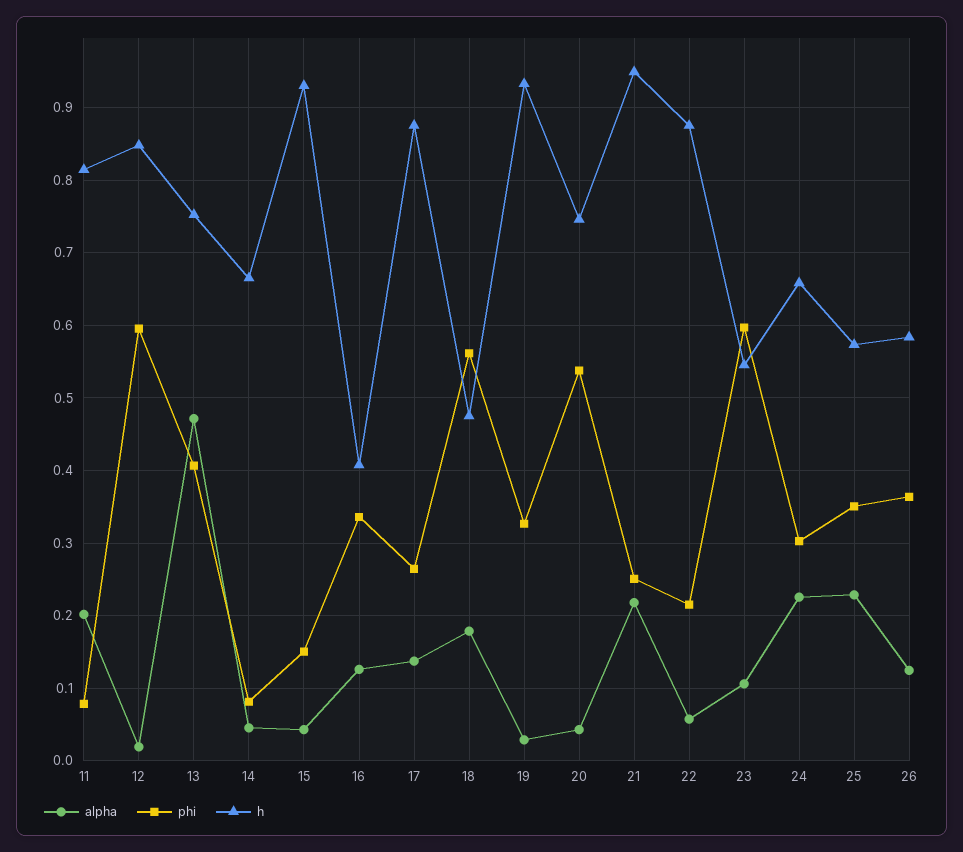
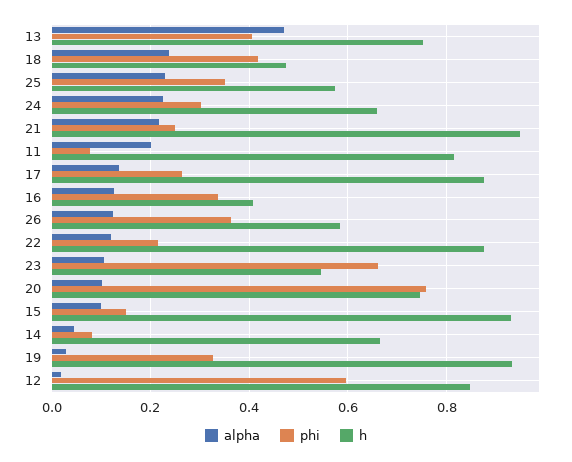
  {
    "alpha": {
      "11": 0.2,
      "12": 0.02,
      "13": 0.47,
      "14": 0.05,
-     "15": 0.04,
+     "15": 0.1,
      "16": 0.13,
      "17": 0.14,
-     "18": 0.18,
+     "18": 0.24,
      "19": 0.03,
-     "20": 0.04,
+     "20": 0.1,
      "21": 0.22,
-     "22": 0.06,
+     "22": 0.12,
      "23": 0.11,
      "24": 0.23,
      "25": 0.23,
      "26": 0.12
    },
    "phi": {
      "11": 0.08,
      "12": 0.6,
      "13": 0.41,
      "14": 0.08,
      "15": 0.15,
      "16": 0.34,
      "17": 0.26,
-     "18": 0.56,
+     "18": 0.42,
      "19": 0.33,
-     "20": 0.54,
+     "20": 0.76,
      "21": 0.25,
      "22": 0.22,
-     "23": 0.6,
+     "23": 0.66,
      "24": 0.3,
      "25": 0.35,
      "26": 0.36
    },
    "h": {
      "11": 0.81,
      "12": 0.85,
      "13": 0.75,
      "14": 0.67,
      "15": 0.93,
      "16": 0.41,
      "17": 0.88,
      "18": 0.48,
      "19": 0.93,
      "20": 0.75,
      "21": 0.95,
      "22": 0.88,
      "23": 0.55,
      "24": 0.66,
      "25": 0.57,
      "26": 0.58
    }
  }

